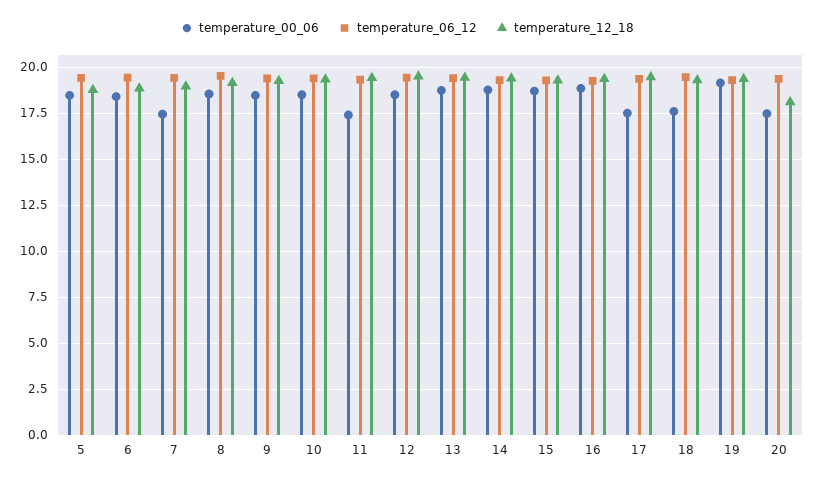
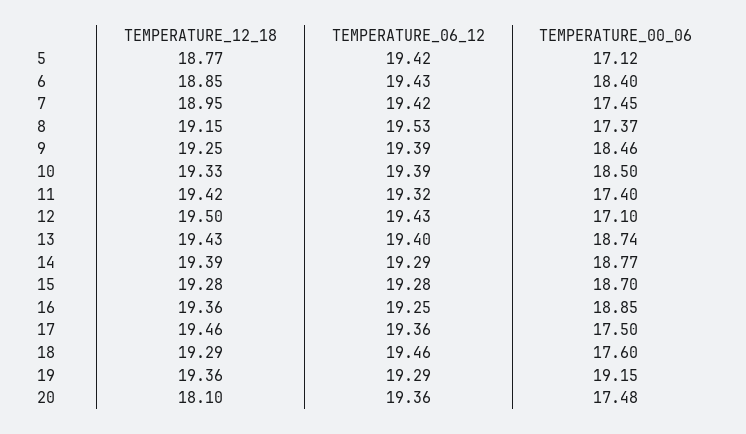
  {
    "temperature_00_06": {
-     "5": 18.5,
+     "5": 17.12,
      "6": 18.4,
      "7": 17.45,
-     "8": 18.5,
+     "8": 17.37,
      "9": 18.46,
      "10": 18.5,
      "11": 17.4,
-     "12": 18.5,
+     "12": 17.1,
      "13": 18.74,
      "14": 18.77,
      "15": 18.7,
      "16": 18.85,
      "17": 17.5,
      "18": 17.6,
      "19": 19.15,
      "20": 17.48
    },
    "temperature_06_12": {
      "5": 19.42,
      "6": 19.43,
      "7": 19.42,
      "8": 19.53,
      "9": 19.39,
      "10": 19.39,
      "11": 19.32,
      "12": 19.43,
      "13": 19.4,
      "14": 19.29,
      "15": 19.28,
      "16": 19.25,
      "17": 19.36,
      "18": 19.46,
      "19": 19.29,
      "20": 19.36
    },
    "temperature_12_18": {
      "5": 18.77,
      "6": 18.85,
      "7": 18.95,
      "8": 19.15,
      "9": 19.25,
      "10": 19.33,
      "11": 19.42,
      "12": 19.5,
      "13": 19.43,
      "14": 19.39,
      "15": 19.28,
      "16": 19.36,
      "17": 19.46,
      "18": 19.29,
      "19": 19.36,
      "20": 18.1
    }
  }

